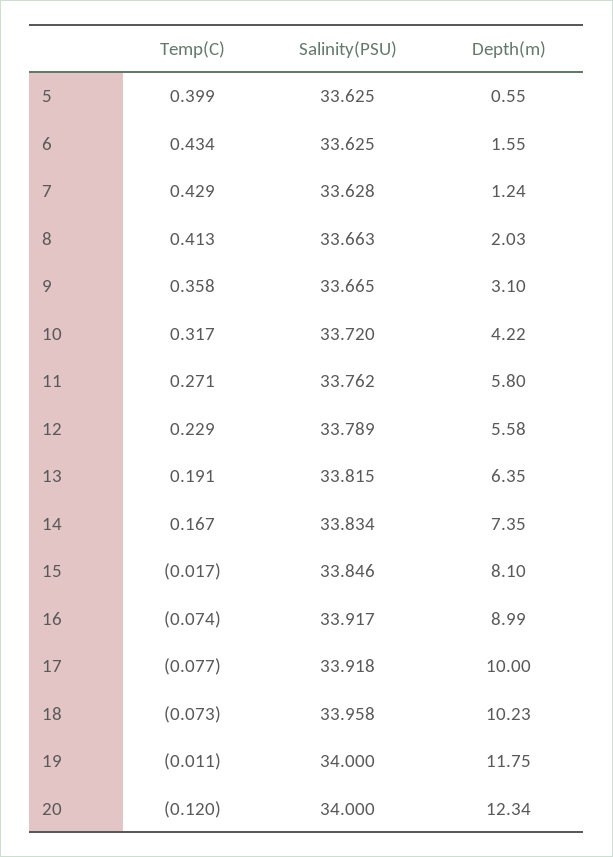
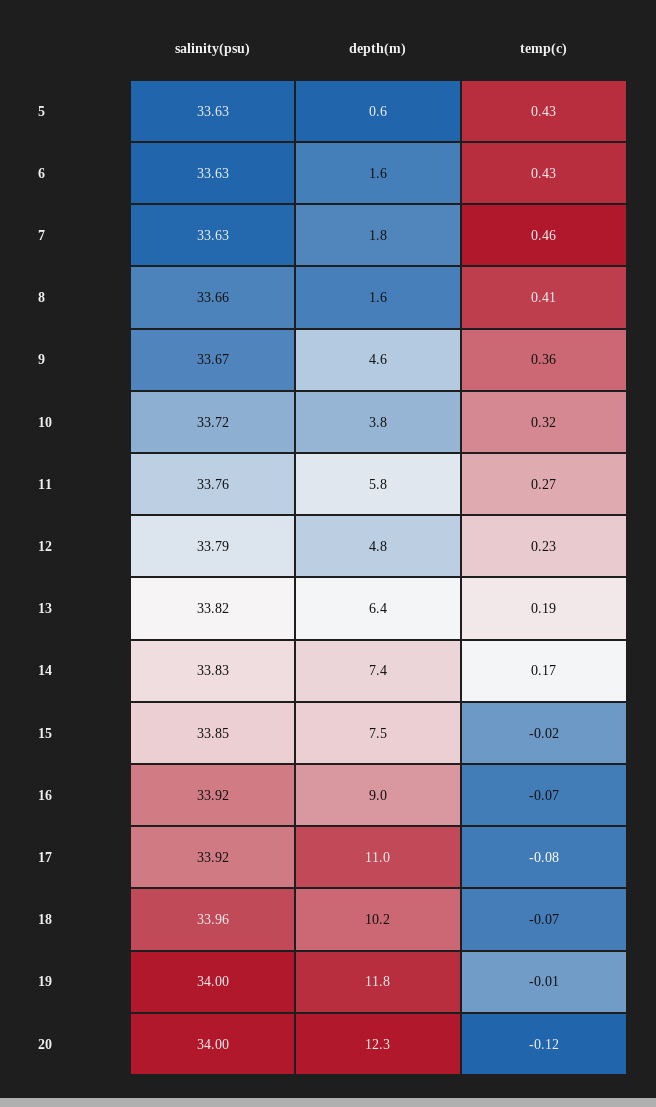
  {
    "Temp(C)": {
-     "5": 0.399,
+     "5": 0.43,
      "6": 0.434,
-     "7": 0.429,
+     "7": 0.46,
      "8": 0.413,
      "9": 0.358,
      "10": 0.317,
      "11": 0.271,
      "12": 0.229,
      "13": 0.191,
      "14": 0.167,
      "15": -0.017,
      "16": -0.074,
      "17": -0.077,
      "18": -0.073,
      "19": -0.011,
      "20": -0.12
    },
    "Salinity(PSU)": {
      "5": 33.625,
      "6": 33.625,
      "7": 33.628,
      "8": 33.663,
      "9": 33.665,
      "10": 33.72,
      "11": 33.762,
      "12": 33.789,
      "13": 33.815,
      "14": 33.834,
      "15": 33.846,
      "16": 33.917,
      "17": 33.918,
      "18": 33.958,
      "19": 34,
      "20": 34
    },
    "Depth(m)": {
      "5": 0.55,
      "6": 1.55,
-     "7": 1.24,
+     "7": 1.8,
-     "8": 2.03,
+     "8": 1.6,
-     "9": 3.1,
+     "9": 4.6,
-     "10": 4.22,
+     "10": 3.8,
      "11": 5.8,
-     "12": 5.58,
+     "12": 4.8,
      "13": 6.35,
      "14": 7.35,
-     "15": 8.1,
+     "15": 7.5,
      "16": 8.99,
-     "17": 10,
+     "17": 11,
      "18": 10.23,
      "19": 11.75,
      "20": 12.34
    }
  }

